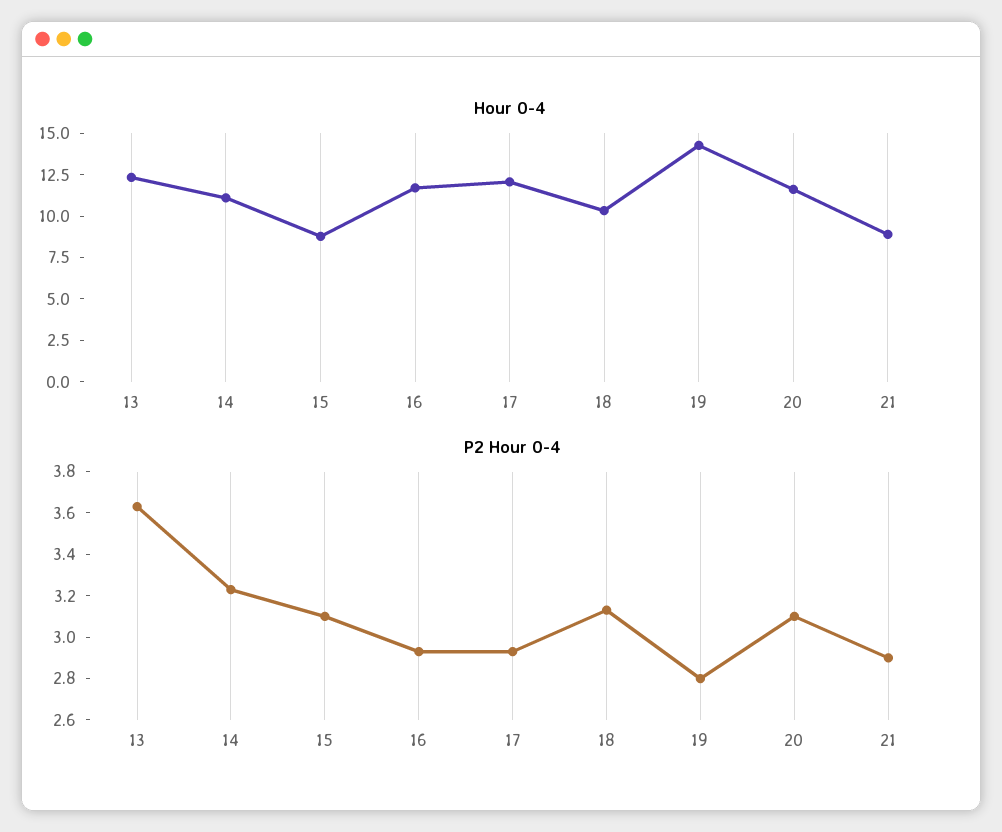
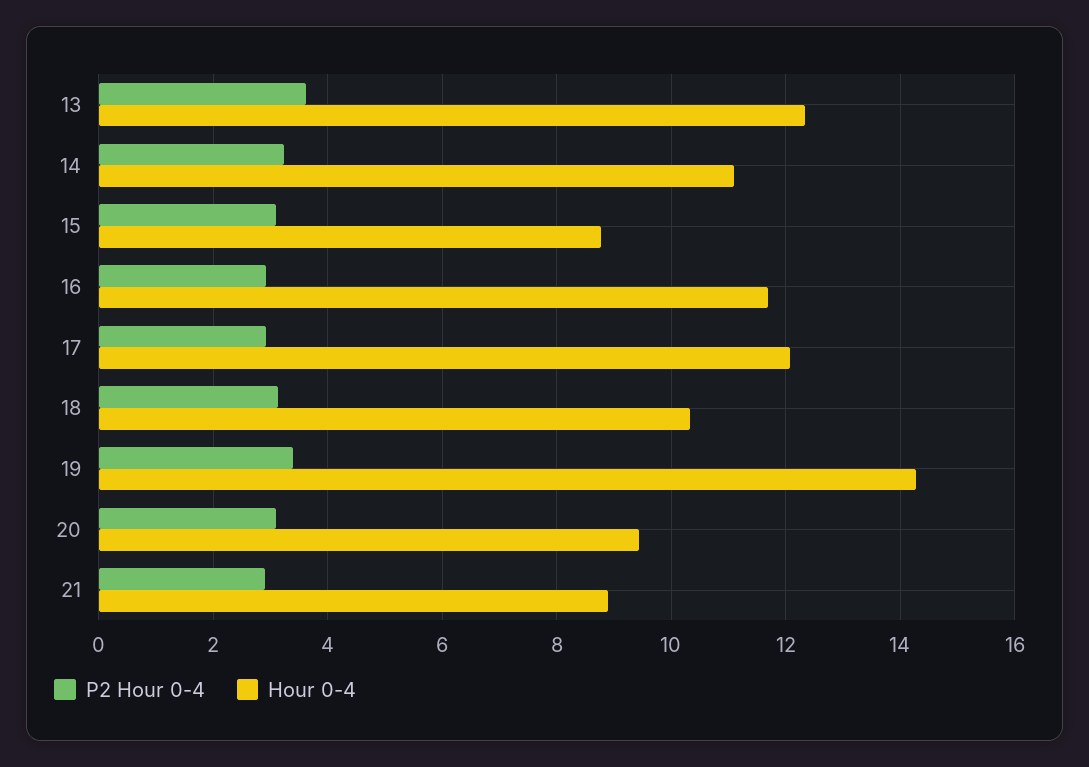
  {
    "Hour 0-4": {
      "13": 12.4,
      "14": 11.2,
      "15": 8.8,
      "16": 11.8,
      "17": 12,
      "18": 10.4,
      "19": 14.2,
-     "20": 11.5,
+     "20": 9.4,
      "21": 9
    },
    "P2 Hour 0-4": {
      "13": 3.65,
      "14": 3.25,
      "15": 3.1,
      "16": 2.95,
      "17": 2.95,
      "18": 3.15,
-     "19": 2.8,
+     "19": 3.4,
      "20": 3.1,
      "21": 2.9
    }
  }

